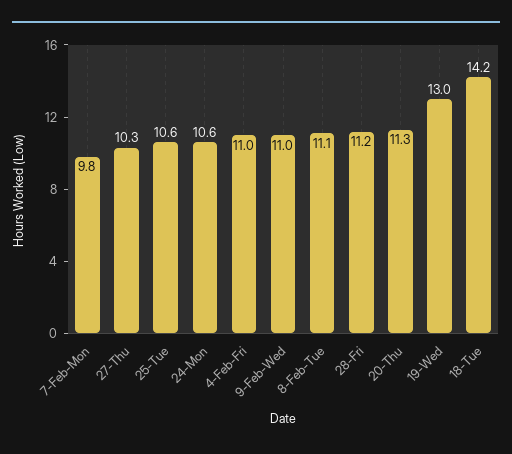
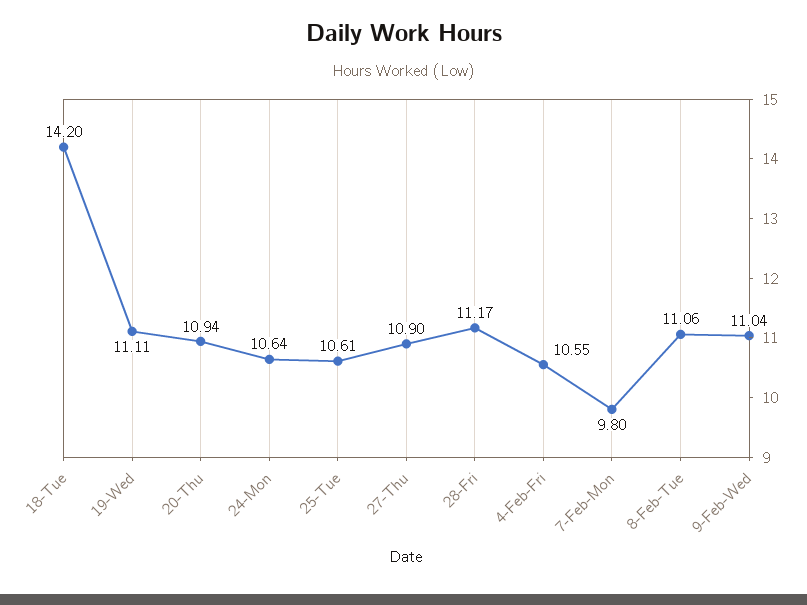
  {
    "7-Feb-Mon": 9.8,
-   "27-Thu": 10.3,
+   "27-Thu": 10.9,
    "25-Tue": 10.61,
    "24-Mon": 10.64,
-   "4-Feb-Fri": 11,
+   "4-Feb-Fri": 10.55,
    "9-Feb-Wed": 11.04,
    "8-Feb-Tue": 11.06,
    "28-Fri": 11.17,
-   "20-Thu": 11.3,
+   "20-Thu": 10.94,
-   "19-Wed": 13,
+   "19-Wed": 11.11,
    "18-Tue": 14.2
  }

